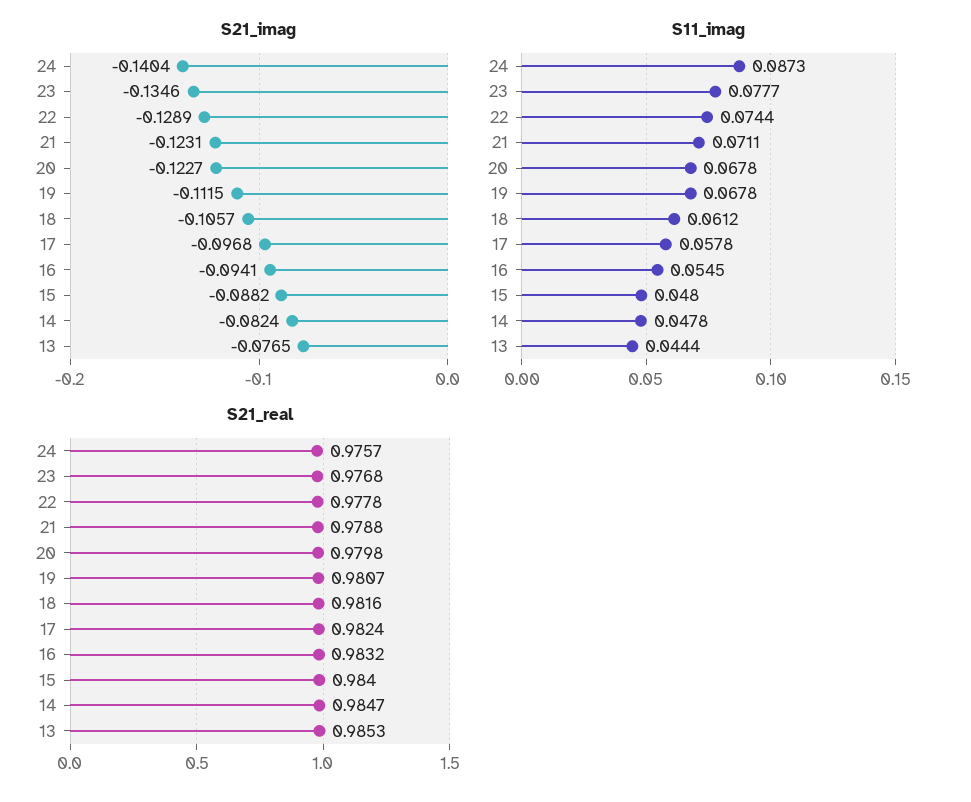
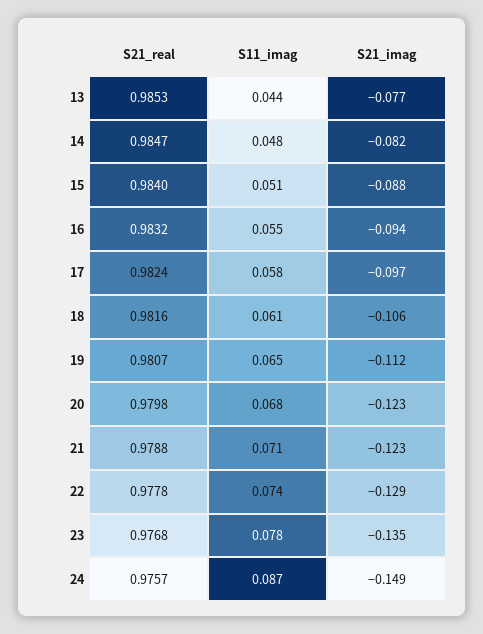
  {
    "S21_imag": {
-     "24": -0.1404,
+     "24": -0.149,
      "23": -0.1346,
      "22": -0.1289,
      "21": -0.1231,
      "20": -0.1227,
      "19": -0.1115,
      "18": -0.1057,
      "17": -0.0968,
      "16": -0.0941,
      "15": -0.0882,
      "14": -0.0824,
      "13": -0.0765
    },
    "S11_imag": {
      "24": 0.0873,
      "23": 0.0777,
      "22": 0.0744,
      "21": 0.0711,
      "20": 0.0678,
-     "19": 0.0678,
+     "19": 0.065,
      "18": 0.0612,
      "17": 0.0578,
      "16": 0.0545,
-     "15": 0.048,
+     "15": 0.051,
      "14": 0.0478,
      "13": 0.0444
    },
    "S21_real": {
      "24": 0.9757,
      "23": 0.9768,
      "22": 0.9778,
      "21": 0.9788,
      "20": 0.9798,
      "19": 0.9807,
      "18": 0.9816,
      "17": 0.9824,
      "16": 0.9832,
      "15": 0.984,
      "14": 0.9847,
      "13": 0.9853
    }
  }

